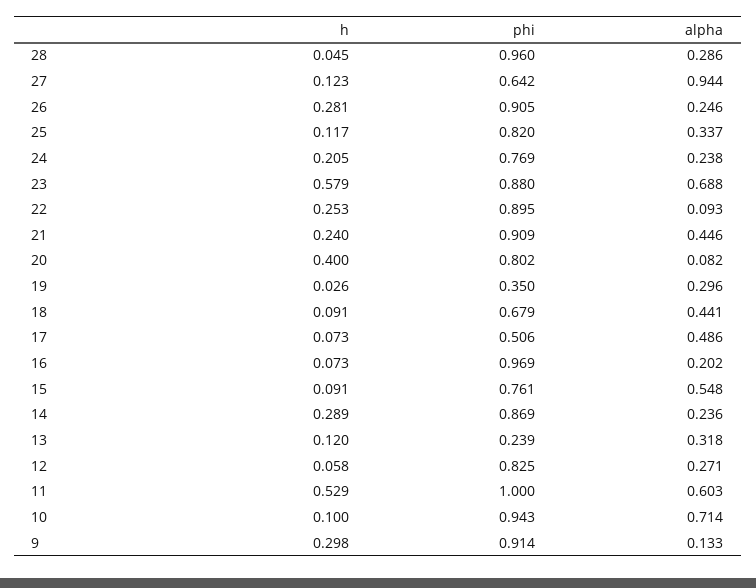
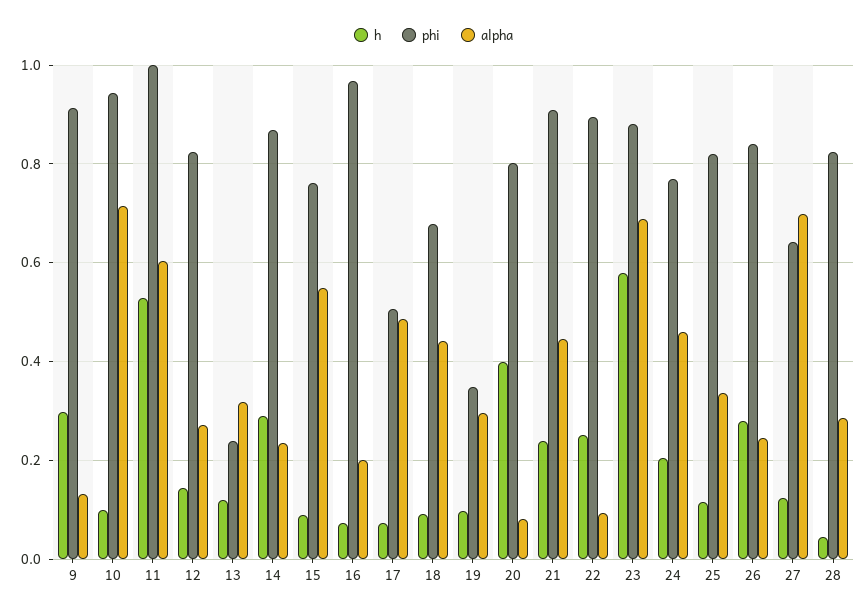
  {
    "h": {
      "28": 0.045,
      "27": 0.123,
      "26": 0.281,
      "25": 0.117,
      "24": 0.205,
      "23": 0.579,
      "22": 0.253,
      "21": 0.24,
      "20": 0.4,
-     "19": 0.026,
+     "19": 0.1,
      "18": 0.091,
      "17": 0.073,
      "16": 0.073,
      "15": 0.091,
      "14": 0.289,
      "13": 0.12,
-     "12": 0.058,
+     "12": 0.14,
      "11": 0.529,
      "10": 0.1,
      "9": 0.298
    },
    "phi": {
-     "28": 0.96,
+     "28": 0.82,
      "27": 0.642,
-     "26": 0.905,
+     "26": 0.84,
      "25": 0.82,
      "24": 0.769,
      "23": 0.88,
      "22": 0.895,
      "21": 0.909,
      "20": 0.802,
      "19": 0.35,
      "18": 0.679,
      "17": 0.506,
      "16": 0.969,
      "15": 0.761,
      "14": 0.869,
      "13": 0.239,
      "12": 0.825,
      "11": 1,
      "10": 0.943,
      "9": 0.914
    },
    "alpha": {
      "28": 0.286,
-     "27": 0.944,
+     "27": 0.7,
      "26": 0.246,
      "25": 0.337,
-     "24": 0.238,
+     "24": 0.46,
      "23": 0.688,
      "22": 0.093,
      "21": 0.446,
      "20": 0.082,
      "19": 0.296,
      "18": 0.441,
      "17": 0.486,
      "16": 0.202,
      "15": 0.548,
      "14": 0.236,
      "13": 0.318,
      "12": 0.271,
      "11": 0.603,
      "10": 0.714,
      "9": 0.133
    }
  }

